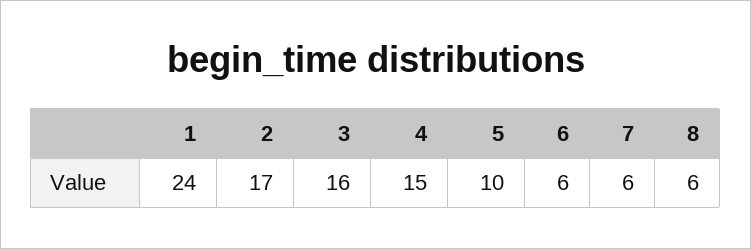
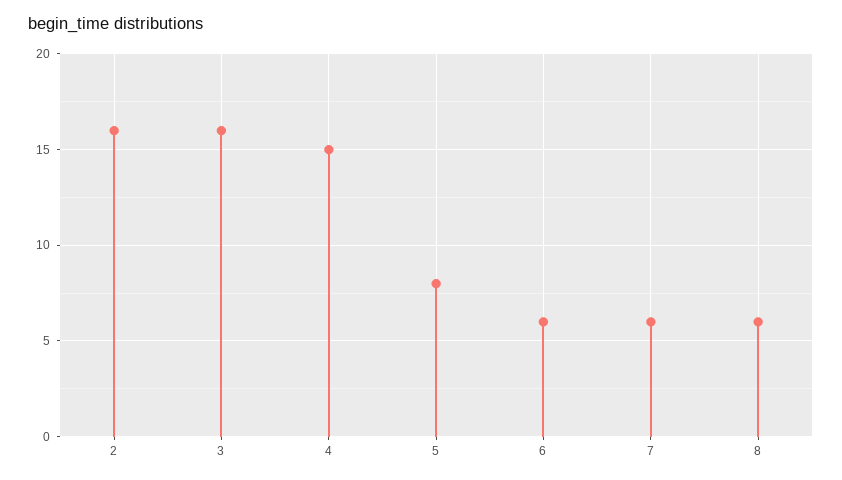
  {
-   "1": 24,
-   "2": 17,
+   "2": 16,
    "3": 16,
    "4": 15,
-   "5": 10,
+   "5": 8,
    "6": 6,
    "7": 6,
    "8": 6
  }

